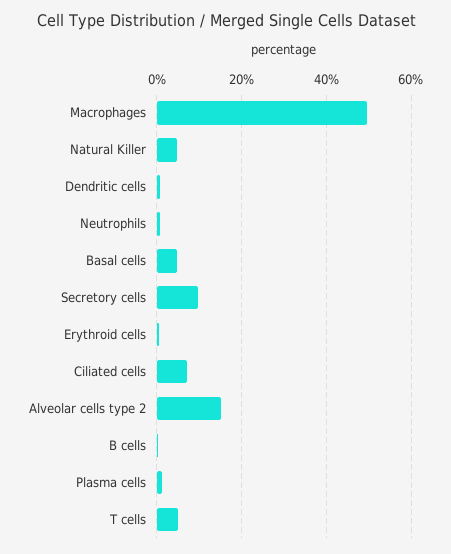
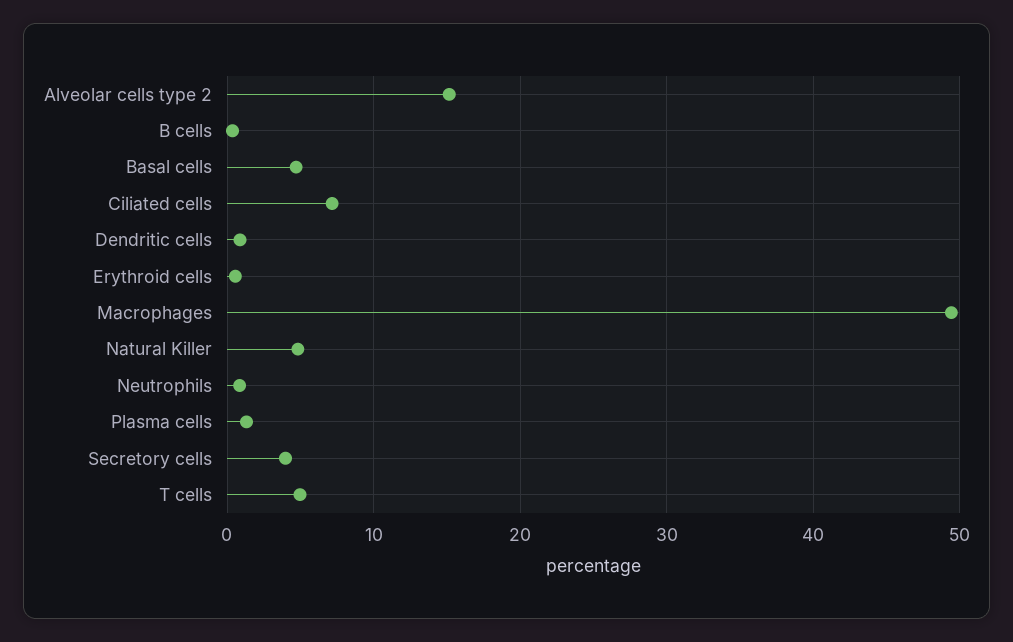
  {
    "Macrophages": 49,
    "Natural Killer": 5,
    "Dendritic cells": 1,
    "Neutrophils": 1,
    "Basal cells": 5,
-   "Secretory cells": 10,
+   "Secretory cells": 4,
    "Erythroid cells": 1,
    "Ciliated cells": 7,
    "Alveolar cells type 2": 15,
    "B cells": 0,
    "Plasma cells": 1,
    "T cells": 5
  }

